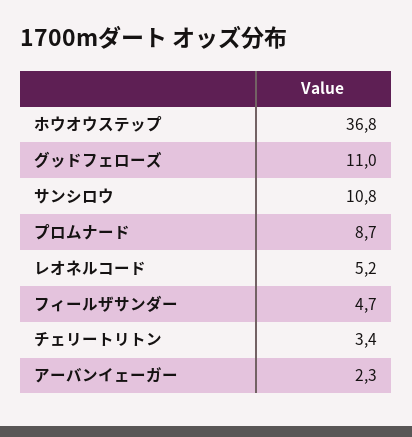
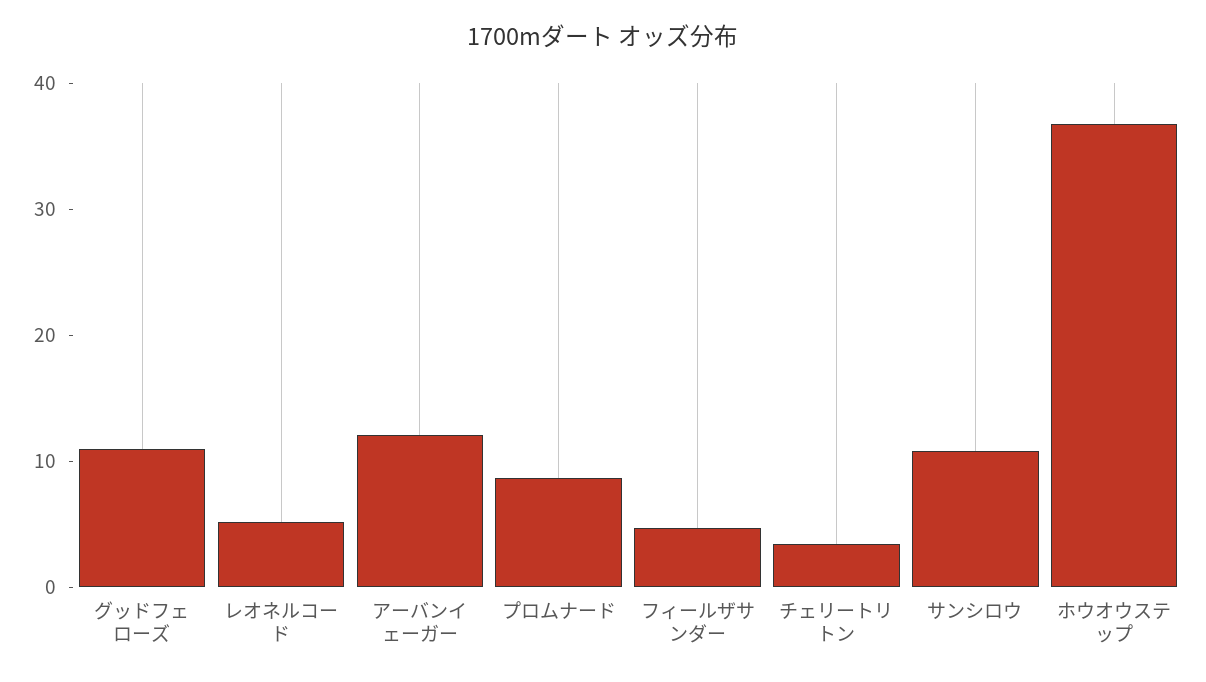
  {
    "ホウオウステップ": 36.8,
    "グッドフェローズ": 11,
    "サンシロウ": 10.8,
    "プロムナード": 8.7,
    "レオネルコード": 5.2,
    "フィールザサンダー": 4.7,
    "チェリートリトン": 3.4,
-   "アーバンイェーガー": 2.3
+   "アーバンイェーガー": 12
  }

